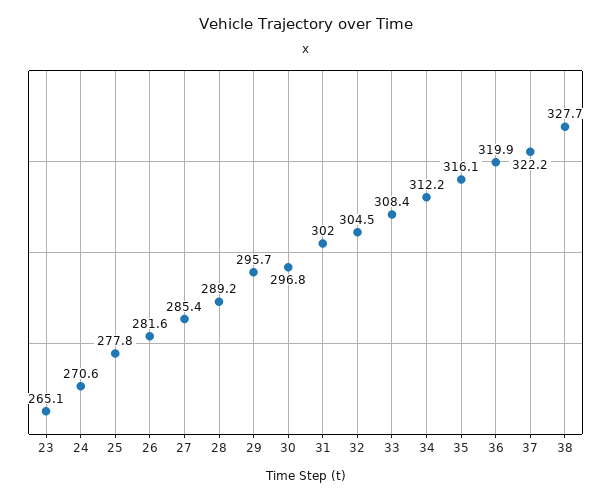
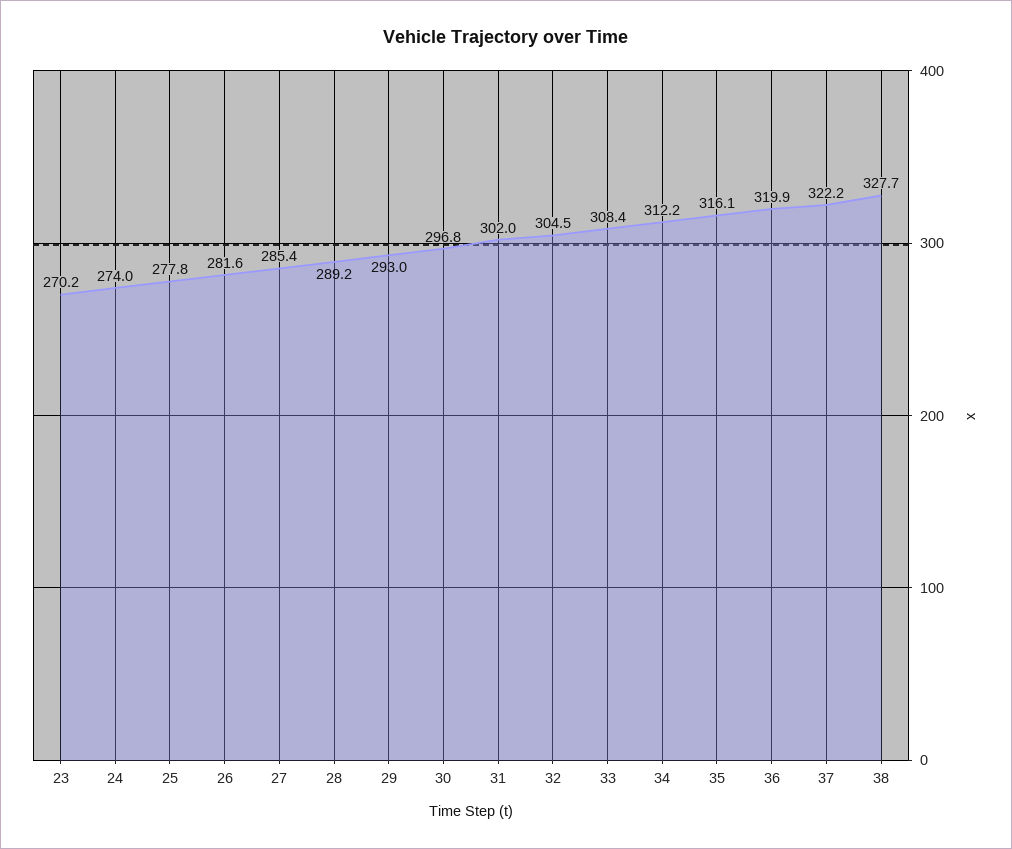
  {
-   "23": 265.1,
+   "23": 270.2,
-   "24": 270.6,
+   "24": 274,
    "25": 277.8,
    "26": 281.6,
    "27": 285.4,
    "28": 289.2,
-   "29": 295.7,
+   "29": 293,
    "30": 296.8,
    "31": 302,
    "32": 304.5,
    "33": 308.4,
    "34": 312.2,
    "35": 316.1,
    "36": 319.9,
    "37": 322.2,
    "38": 327.7
  }

